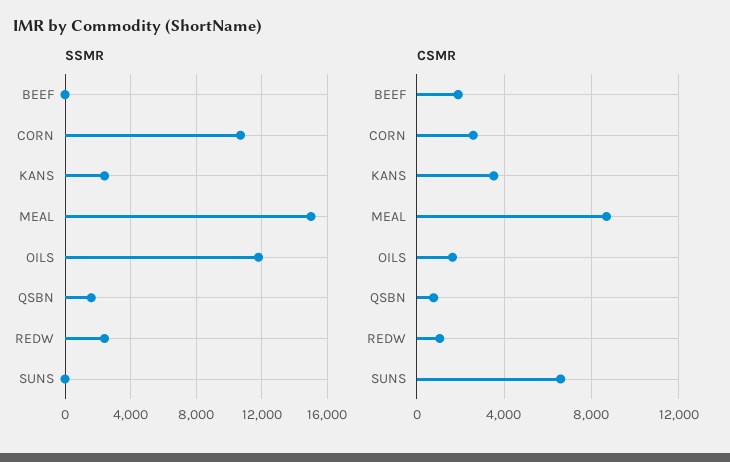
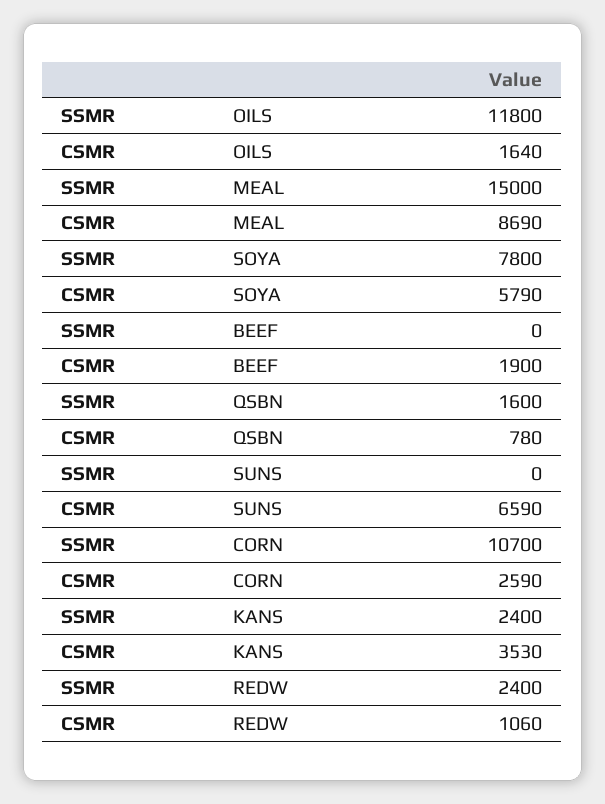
  {
    "SSMR": {
      "BEEF": 0,
      "CORN": 10700,
      "KANS": 2400,
      "MEAL": 15000,
      "OILS": 11800,
      "QSBN": 1600,
      "REDW": 2400,
-     "SUNS": 0
+     "SUNS": 0,
+     "SOYA": 7800
    },
    "CSMR": {
      "BEEF": 1900,
      "CORN": 2590,
      "KANS": 3530,
      "MEAL": 8690,
      "OILS": 1640,
      "QSBN": 780,
      "REDW": 1060,
-     "SUNS": 6590
+     "SUNS": 6590,
+     "SOYA": 5790
    }
  }

